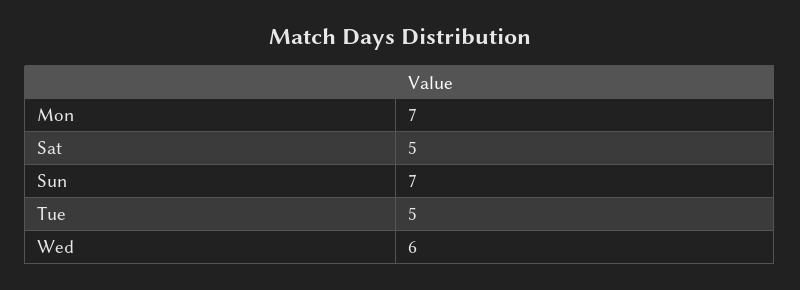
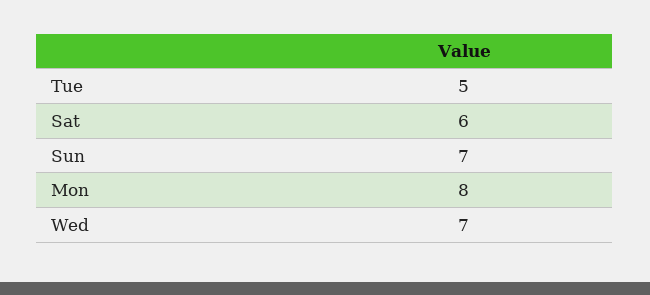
  {
-   "Mon": 7,
+   "Mon": 8,
-   "Sat": 5,
+   "Sat": 6,
    "Sun": 7,
    "Tue": 5,
-   "Wed": 6
+   "Wed": 7
  }

